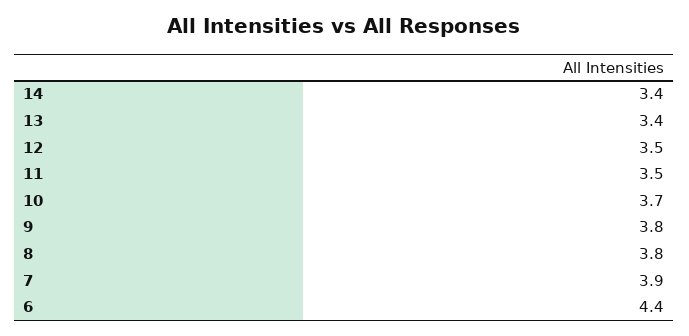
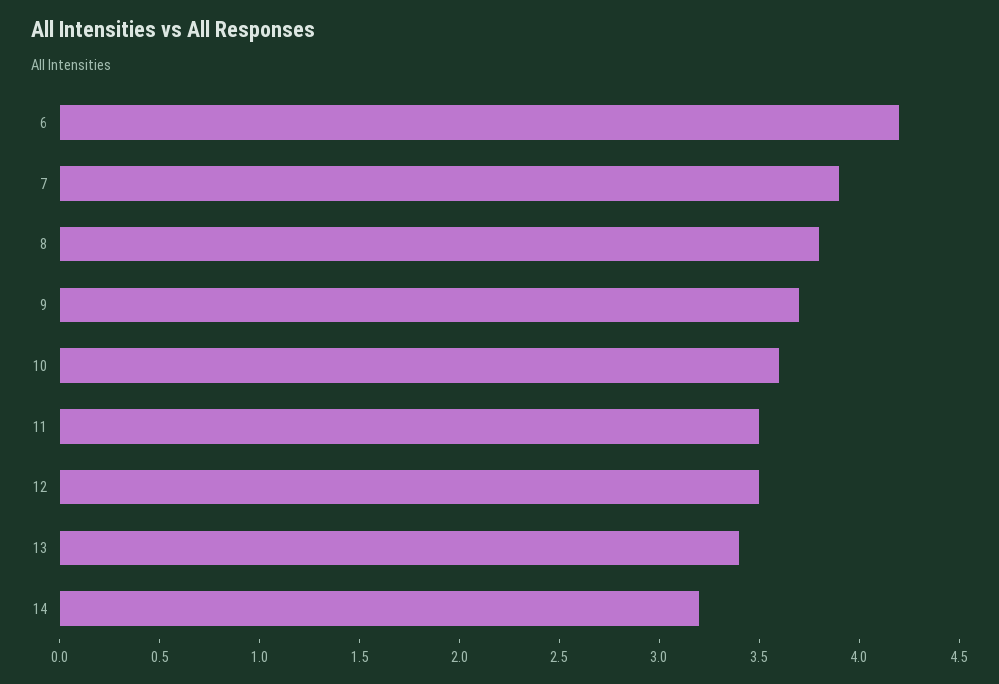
  {
-   "14": 3.4,
+   "14": 3.2,
    "13": 3.4,
    "12": 3.5,
    "11": 3.5,
-   "10": 3.7,
+   "10": 3.6,
-   "9": 3.8,
+   "9": 3.7,
    "8": 3.8,
    "7": 3.9,
-   "6": 4.4
+   "6": 4.2
  }

